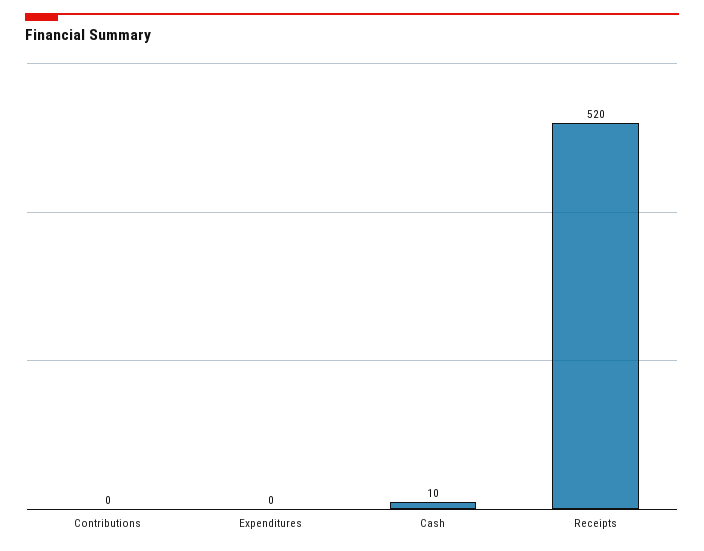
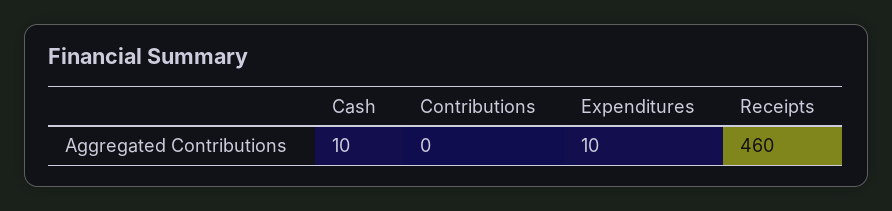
  {
    "Contributions": 0,
-   "Expenditures": 0,
+   "Expenditures": 10,
    "Cash": 10,
-   "Receipts": 520
+   "Receipts": 460
  }

